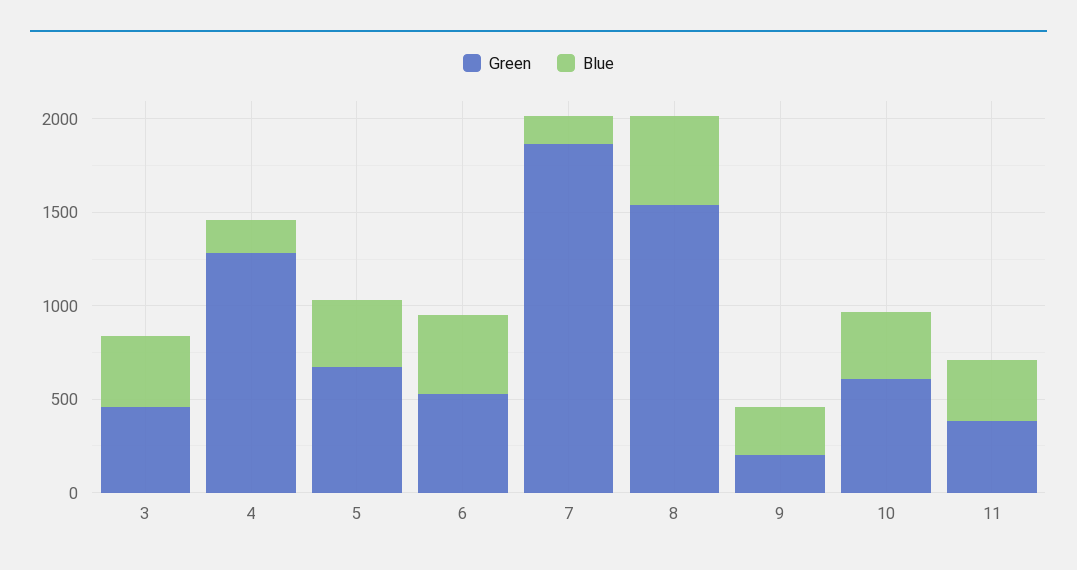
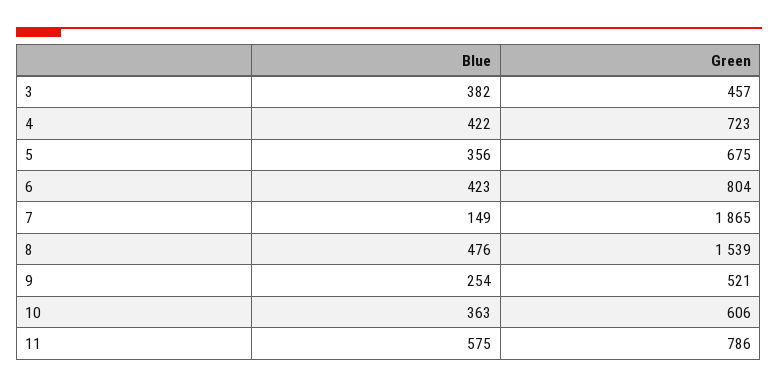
  {
    "Green": {
      "3": 457,
-     "4": 1300,
+     "4": 723,
      "5": 675,
-     "6": 500,
+     "6": 804,
      "7": 1865,
      "8": 1539,
-     "9": 200,
+     "9": 521,
      "10": 606,
-     "11": 400
+     "11": 786
    },
    "Blue": {
      "3": 382,
-     "4": 200,
+     "4": 422,
      "5": 356,
      "6": 423,
      "7": 149,
      "8": 476,
      "9": 254,
      "10": 363,
-     "11": 300
+     "11": 575
    }
  }

